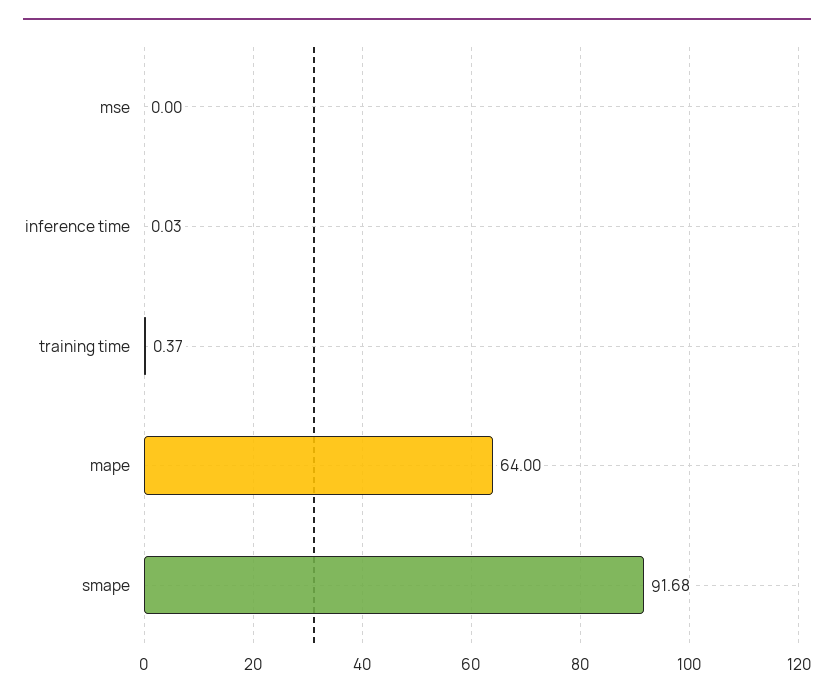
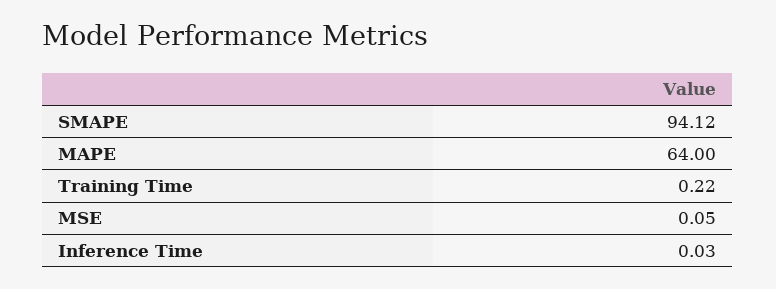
  {
-   "mse": 0,
+   "mse": 0.05,
    "inference time": 0.03,
-   "training time": 0.37,
+   "training time": 0.22,
    "mape": 64,
-   "smape": 91.68
+   "smape": 94.12
  }

